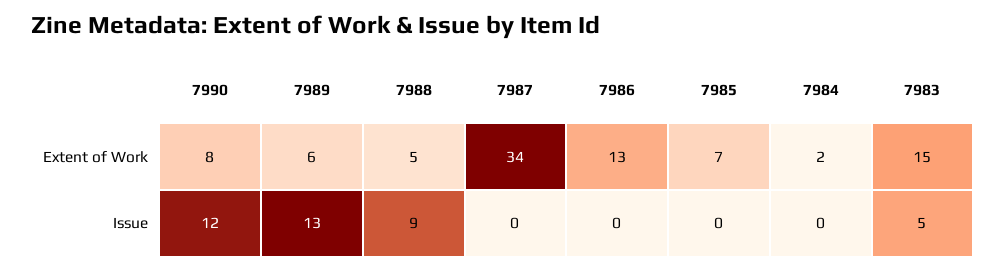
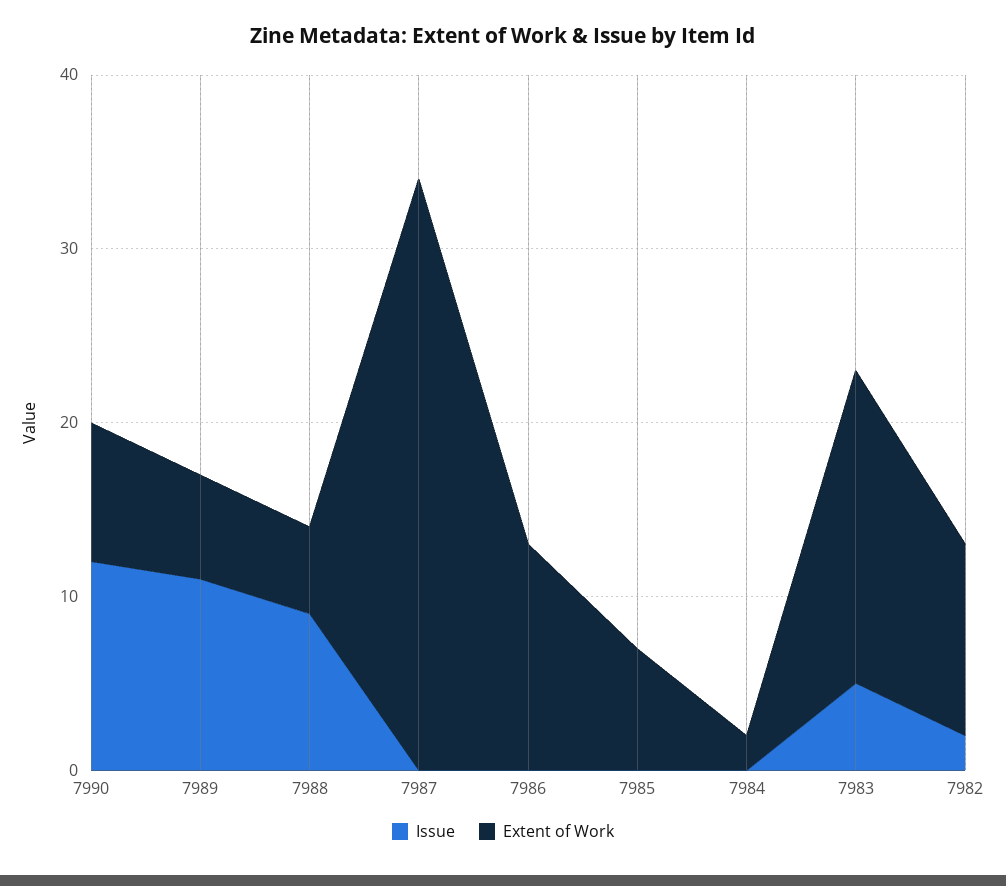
  {
    "Extent of Work": {
      "7990": 8,
      "7989": 6,
      "7988": 5,
      "7987": 34,
      "7986": 13,
      "7985": 7,
      "7984": 2,
-     "7983": 15
+     "7983": 18,
+     "7982": 11
    },
    "Issue": {
      "7990": 12,
-     "7989": 13,
+     "7989": 11,
      "7988": 9,
      "7987": 0,
      "7986": 0,
      "7985": 0,
      "7984": 0,
-     "7983": 5
+     "7983": 5,
+     "7982": 2
    }
  }

